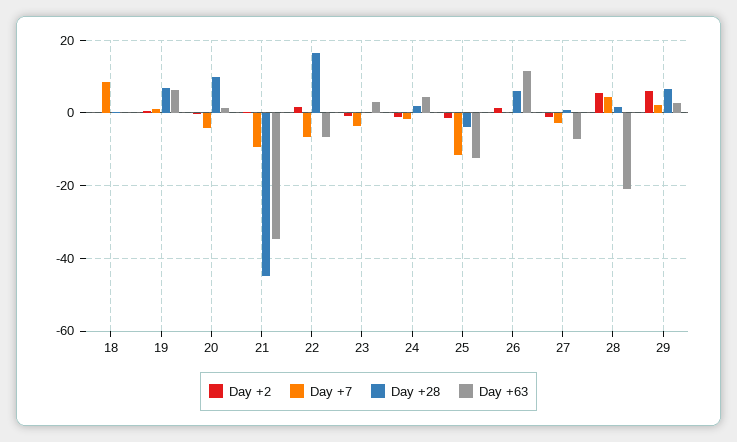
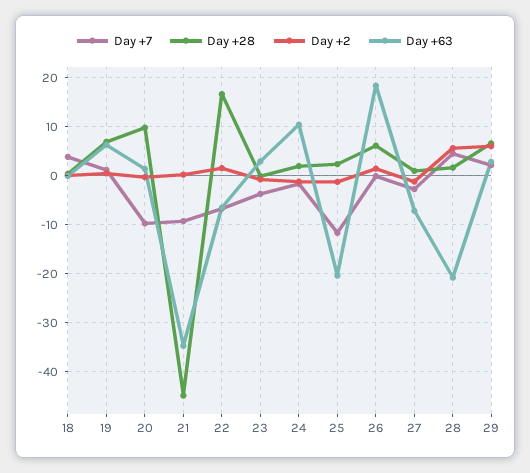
  {
    "Day +2": {
      "18": 0,
      "19": 0,
      "20": 0,
      "21": 0,
      "22": 2,
      "23": 0,
      "24": -2,
      "25": -2,
      "26": 2,
      "27": -2,
      "28": 6,
      "29": 6
    },
    "Day +7": {
-     "18": 8,
+     "18": 4,
      "19": 2,
-     "20": -4,
+     "20": -10,
      "21": -10,
      "22": -6,
      "23": -4,
      "24": -2,
      "25": -12,
      "26": 0,
      "27": -2,
      "28": 4,
      "29": 2
    },
    "Day +28": {
      "18": 0,
      "19": 6,
      "20": 10,
      "21": -44,
      "22": 16,
      "23": 0,
      "24": 2,
-     "25": -4,
+     "25": 2,
      "26": 6,
      "27": 0,
      "28": 2,
      "29": 6
    },
    "Day +63": {
      "18": 0,
      "19": 6,
      "20": 2,
      "21": -34,
      "22": -6,
      "23": 2,
-     "24": 4,
+     "24": 10,
-     "25": -12,
+     "25": -20,
-     "26": 12,
+     "26": 18,
      "27": -8,
      "28": -20,
      "29": 2
    }
  }

